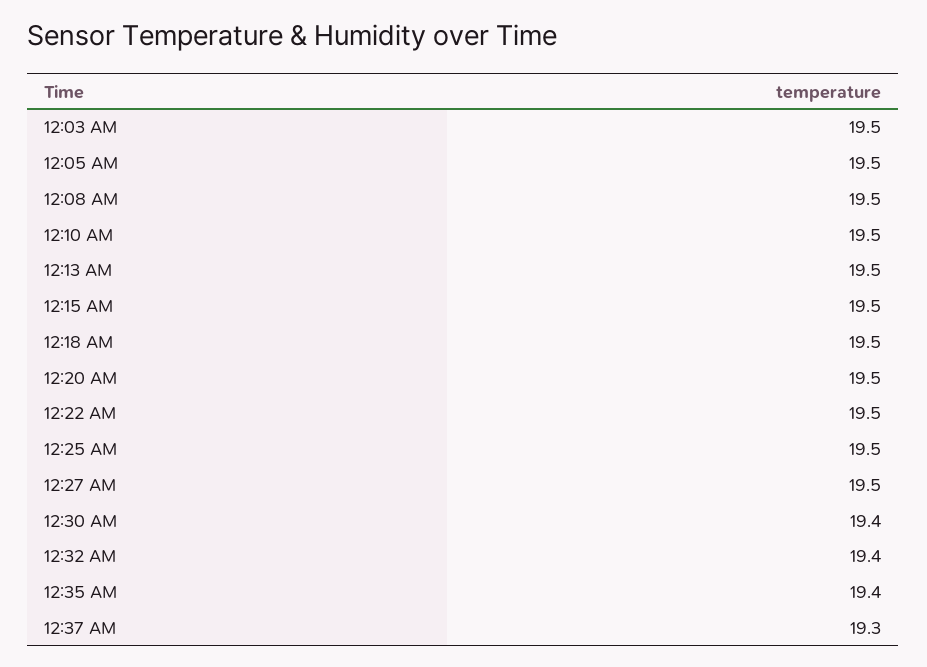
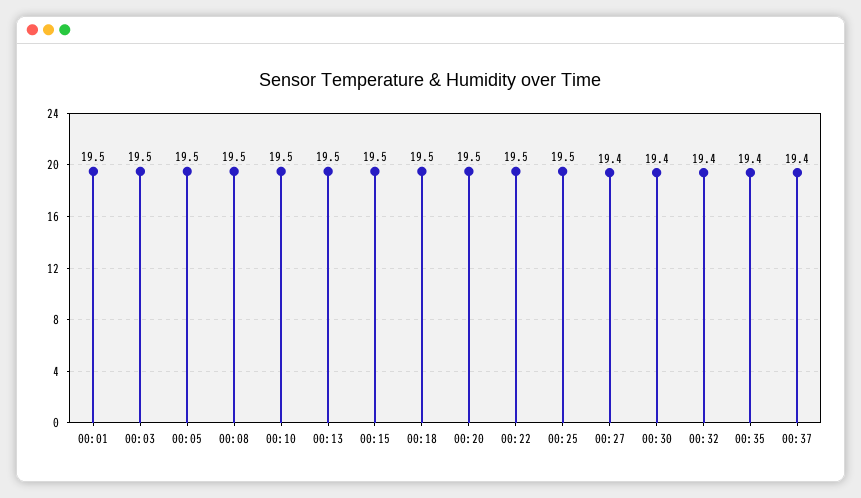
  {
    "12:03 AM": 19.5,
    "12:05 AM": 19.5,
    "12:08 AM": 19.5,
    "12:10 AM": 19.5,
    "12:13 AM": 19.5,
    "12:15 AM": 19.5,
    "12:18 AM": 19.5,
    "12:20 AM": 19.5,
    "12:22 AM": 19.5,
    "12:25 AM": 19.5,
-   "12:27 AM": 19.5,
+   "12:27 AM": 19.4,
    "12:30 AM": 19.4,
    "12:32 AM": 19.4,
    "12:35 AM": 19.4,
-   "12:37 AM": 19.3
+   "12:37 AM": 19.4,
+   "00:01": 19.5
  }

